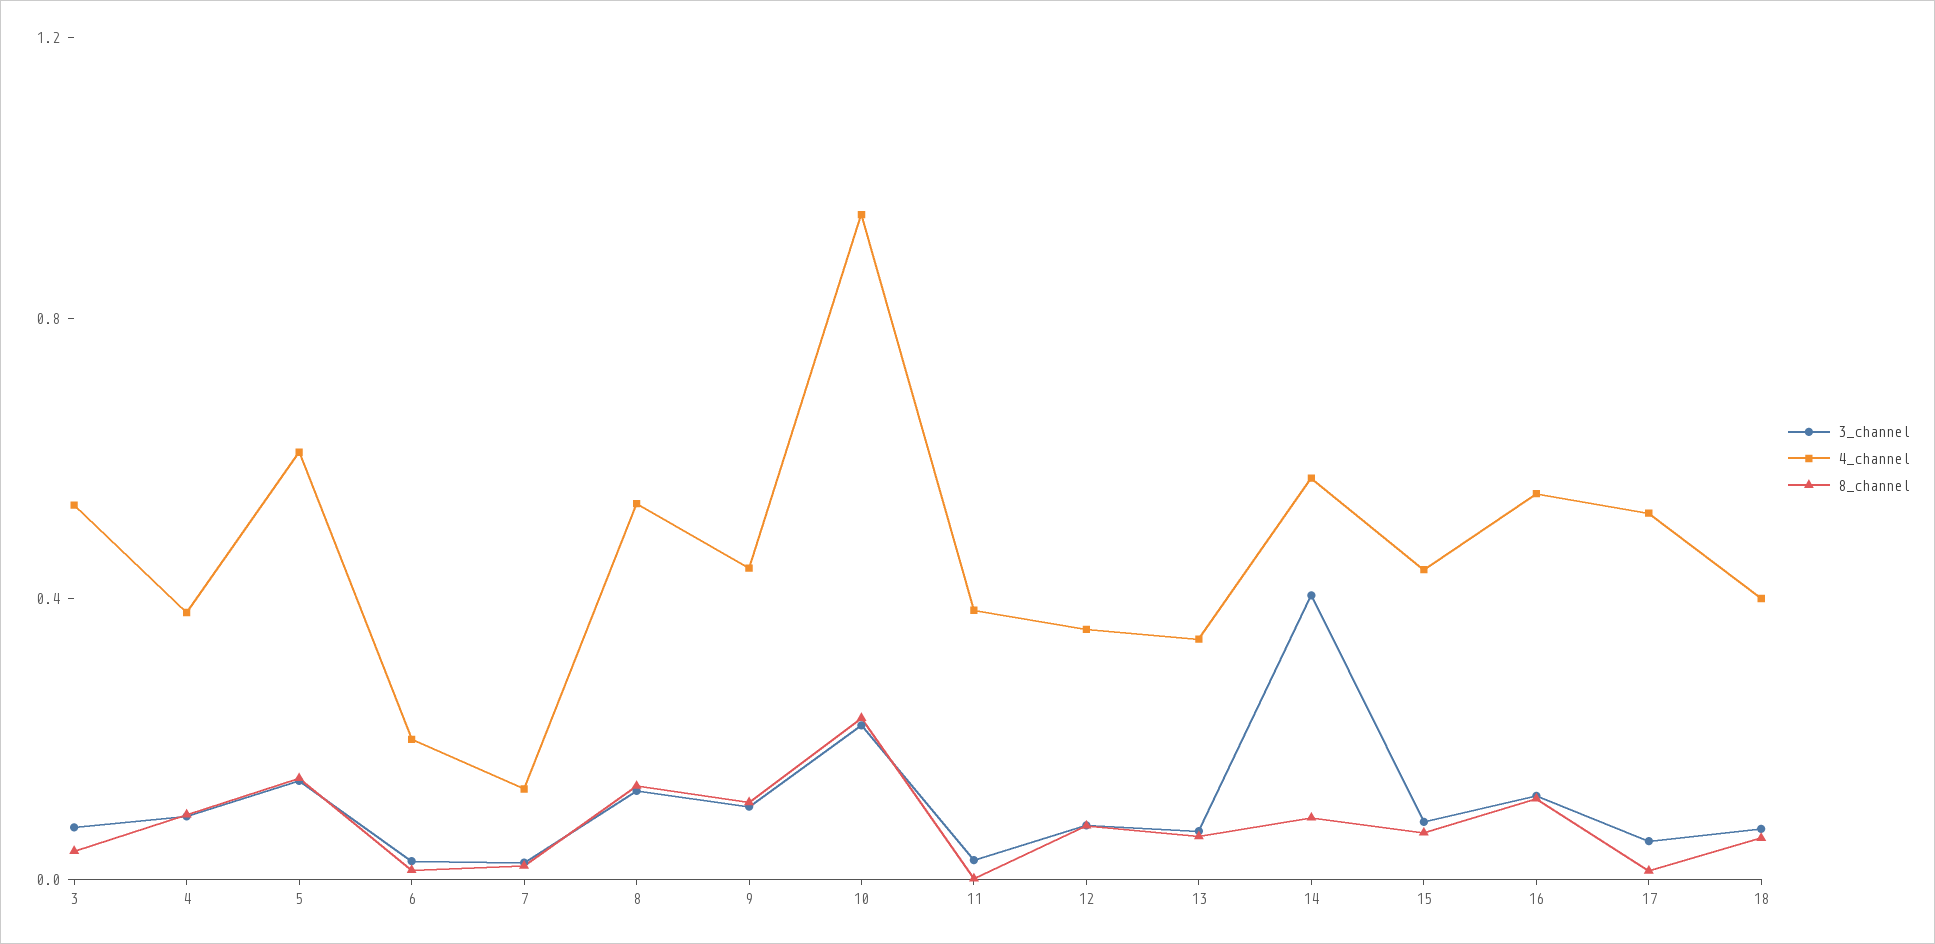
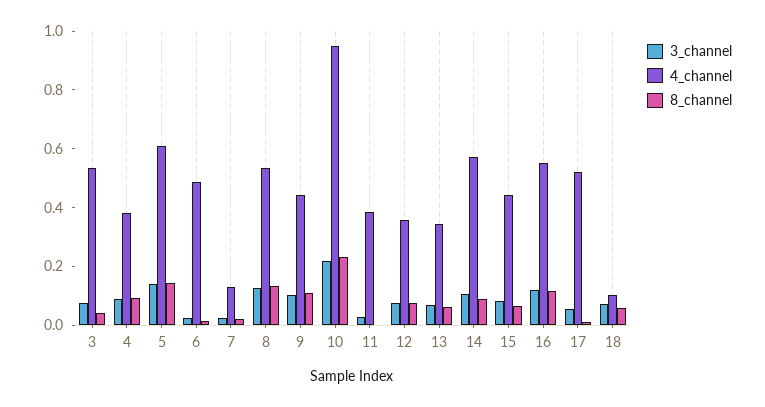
  {
    "3_channel": {
      "3": 0.05,
      "4": 0.1,
      "5": 0.15,
      "6": 0.05,
      "7": 0,
      "8": 0.15,
      "9": 0.1,
      "10": 0.2,
      "11": 0.05,
      "12": 0.1,
      "13": 0.05,
-     "14": 0.4,
+     "14": 0.1,
      "15": 0.1,
      "16": 0.1,
      "17": 0.05,
      "18": 0.05
    },
    "4_channel": {
      "3": 0.55,
      "4": 0.4,
      "5": 0.6,
-     "6": 0.2,
+     "6": 0.5,
      "7": 0.15,
      "8": 0.55,
      "9": 0.45,
      "10": 0.95,
      "11": 0.4,
      "12": 0.35,
      "13": 0.35,
      "14": 0.55,
      "15": 0.45,
      "16": 0.55,
      "17": 0.5,
-     "18": 0.4
+     "18": 0.1
    },
    "8_channel": {
      "3": 0.05,
      "4": 0.1,
      "5": 0.15,
      "6": 0,
      "7": 0,
      "8": 0.15,
      "9": 0.1,
      "10": 0.25,
      "11": 0,
      "12": 0.1,
      "13": 0.05,
      "14": 0.1,
      "15": 0.05,
      "16": 0.1,
      "17": 0,
      "18": 0.05
    }
  }

